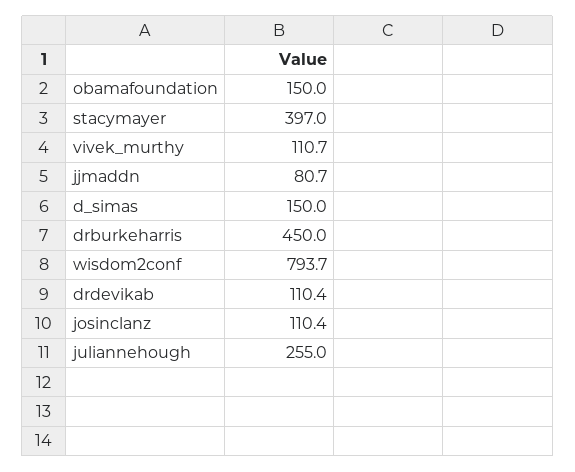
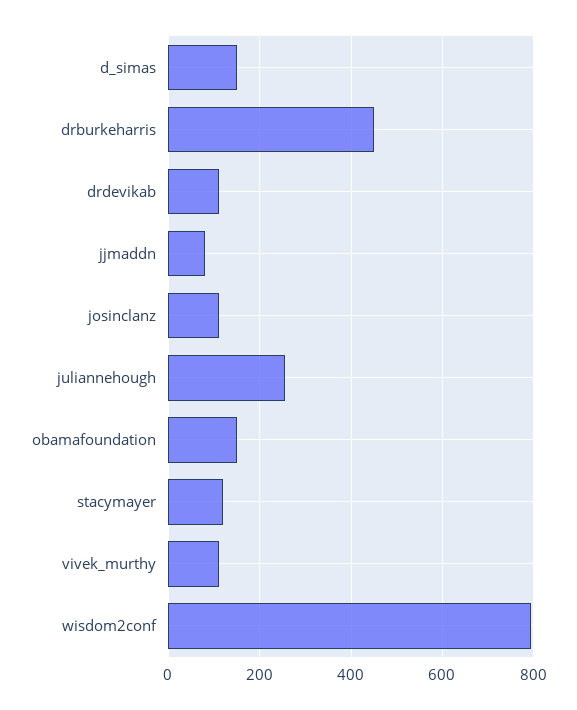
  {
    "obamafoundation": 150,
-   "stacymayer": 397,
+   "stacymayer": 120,
    "vivek_murthy": 110.7,
    "jjmaddn": 80.7,
    "d_simas": 150,
    "drburkeharris": 450,
    "wisdom2conf": 793.7,
    "drdevikab": 110.4,
    "josinclanz": 110.4,
    "juliannehough": 255
  }

